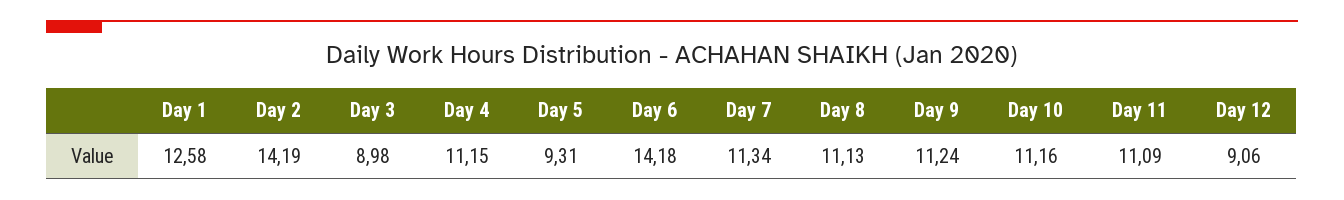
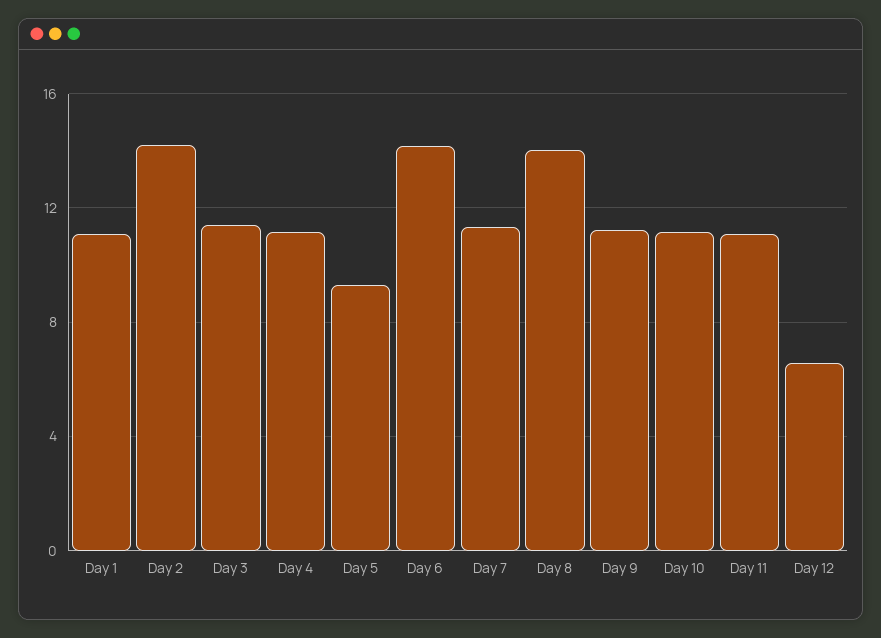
  {
-   "Day 1": 12.58,
+   "Day 1": 11,
    "Day 2": 14.19,
-   "Day 3": 8.98,
+   "Day 3": 11.5,
    "Day 4": 11.15,
    "Day 5": 9.31,
    "Day 6": 14.18,
    "Day 7": 11.34,
-   "Day 8": 11.13,
+   "Day 8": 14,
    "Day 9": 11.24,
    "Day 10": 11.16,
    "Day 11": 11.09,
-   "Day 12": 9.06
+   "Day 12": 6.5
  }

